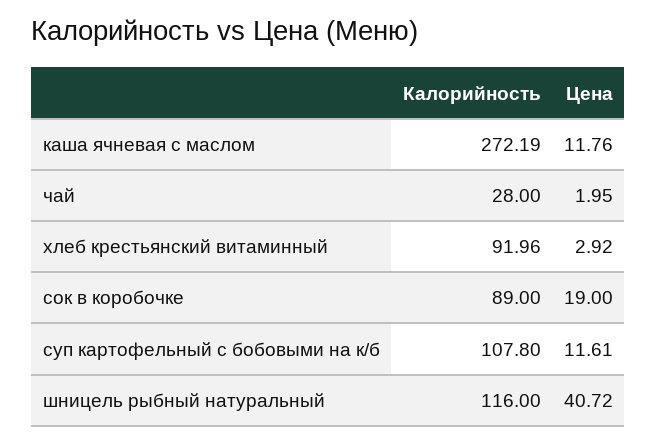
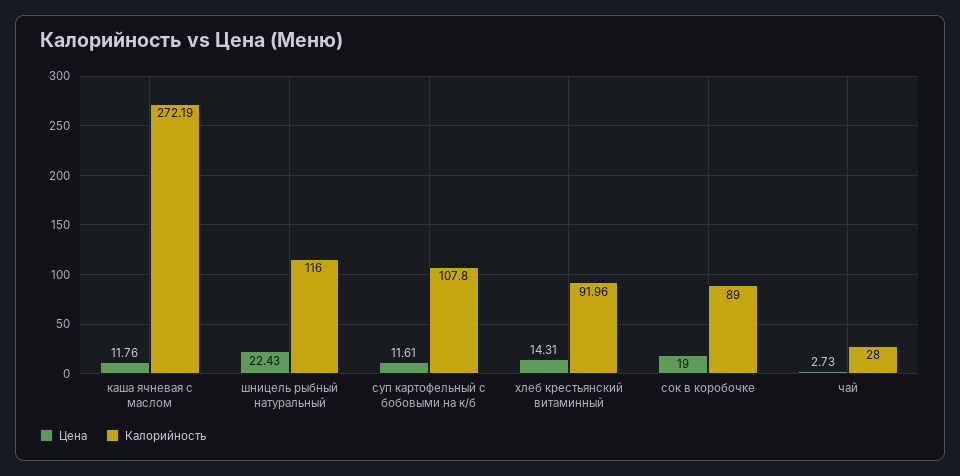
  {
    "Калорийность": {
      "каша ячневая с маслом": 272.19,
      "чай": 28,
      "хлеб крестьянский витаминный": 91.96,
      "сок в коробочке": 89,
      "суп картофельный с бобовыми на к/б": 107.8,
      "шницель рыбный натуральный": 116
    },
    "Цена": {
      "каша ячневая с маслом": 11.76,
-     "чай": 1.95,
+     "чай": 2.73,
-     "хлеб крестьянский витаминный": 2.92,
+     "хлеб крестьянский витаминный": 14.31,
      "сок в коробочке": 19,
      "суп картофельный с бобовыми на к/б": 11.61,
-     "шницель рыбный натуральный": 40.72
+     "шницель рыбный натуральный": 22.43
    }
  }

